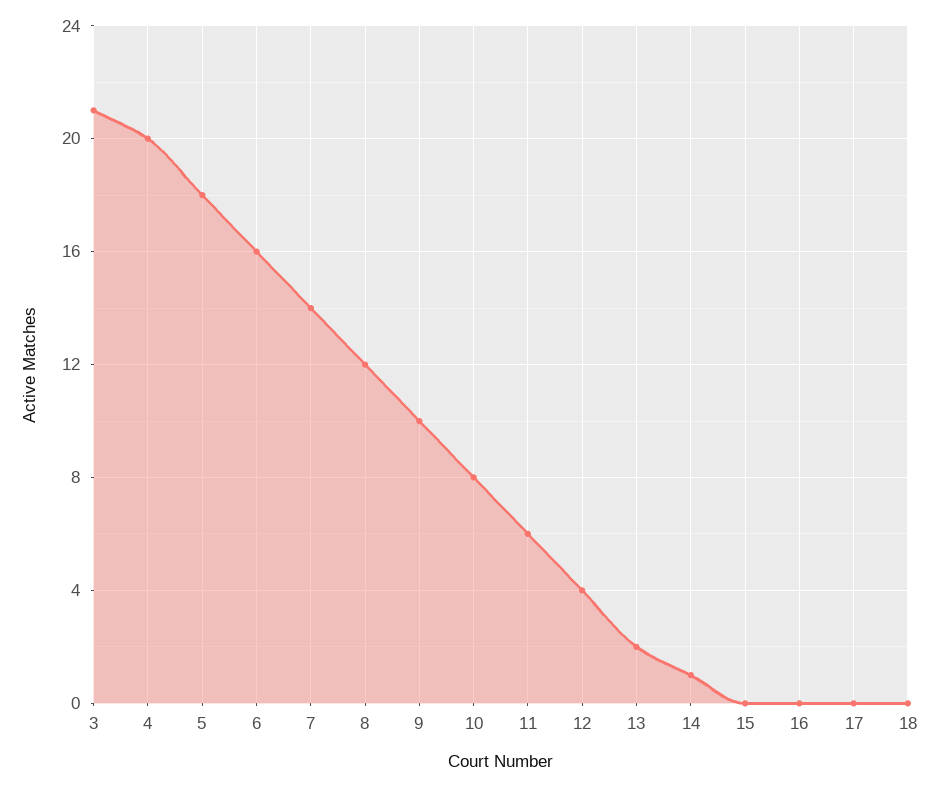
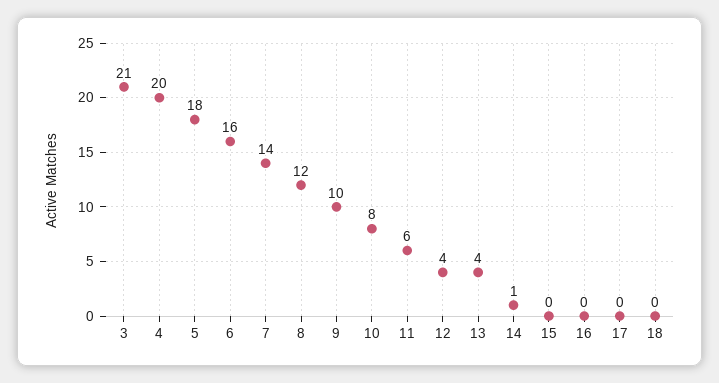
  {
    "3": 21,
    "4": 20,
    "5": 18,
    "6": 16,
    "7": 14,
    "8": 12,
    "9": 10,
    "10": 8,
    "11": 6,
    "12": 4,
-   "13": 2,
+   "13": 4,
    "14": 1,
    "15": 0,
    "16": 0,
    "17": 0,
    "18": 0
  }

